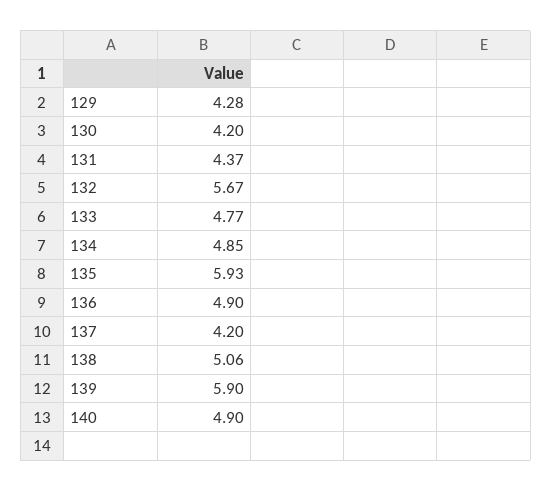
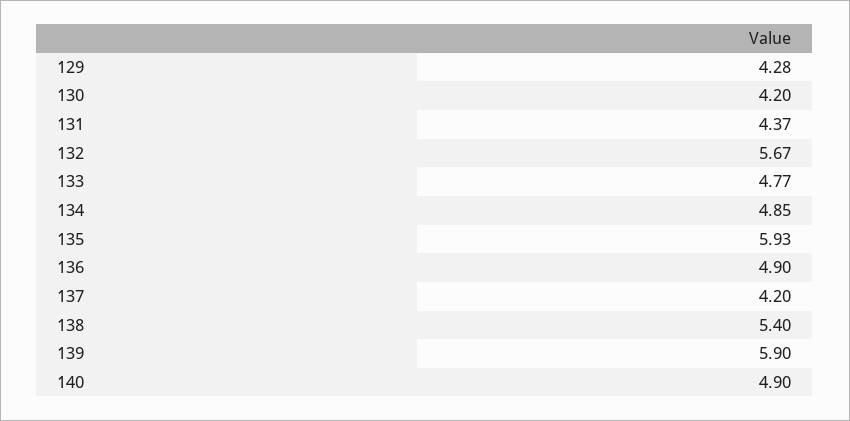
  {
    "129": 4.28,
    "130": 4.2,
    "131": 4.37,
    "132": 5.67,
    "133": 4.77,
    "134": 4.85,
    "135": 5.93,
    "136": 4.9,
    "137": 4.2,
-   "138": 5.06,
+   "138": 5.4,
    "139": 5.9,
    "140": 4.9
  }

